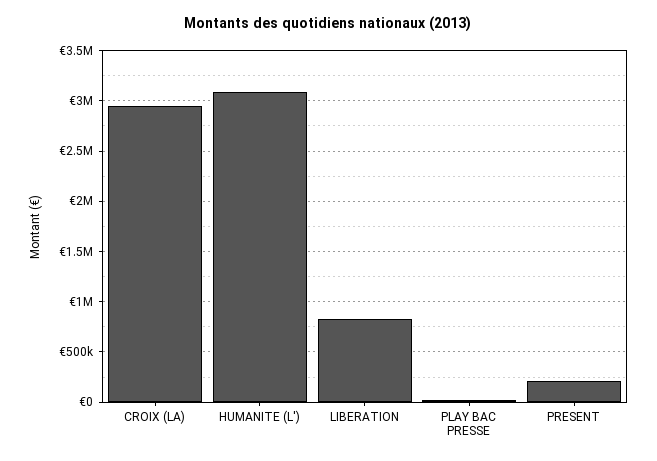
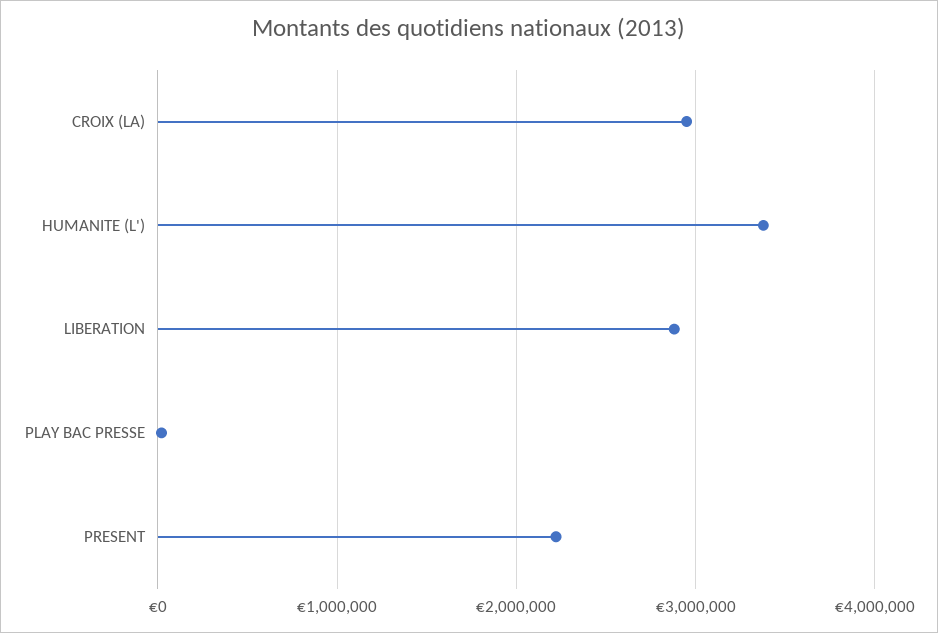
  {
    "CROIX (LA)": 2900000,
-   "HUMANITE (L')": 3100000,
+   "HUMANITE (L')": 3400000,
-   "LIBERATION": 800000,
+   "LIBERATION": 2900000,
    "PLAY BAC PRESSE": 0,
-   "PRESENT": 200000
+   "PRESENT": 2200000
  }

